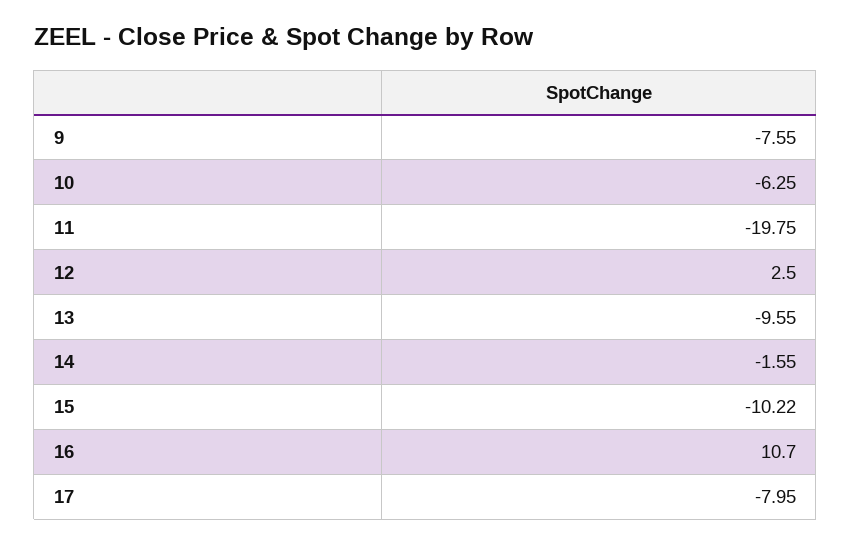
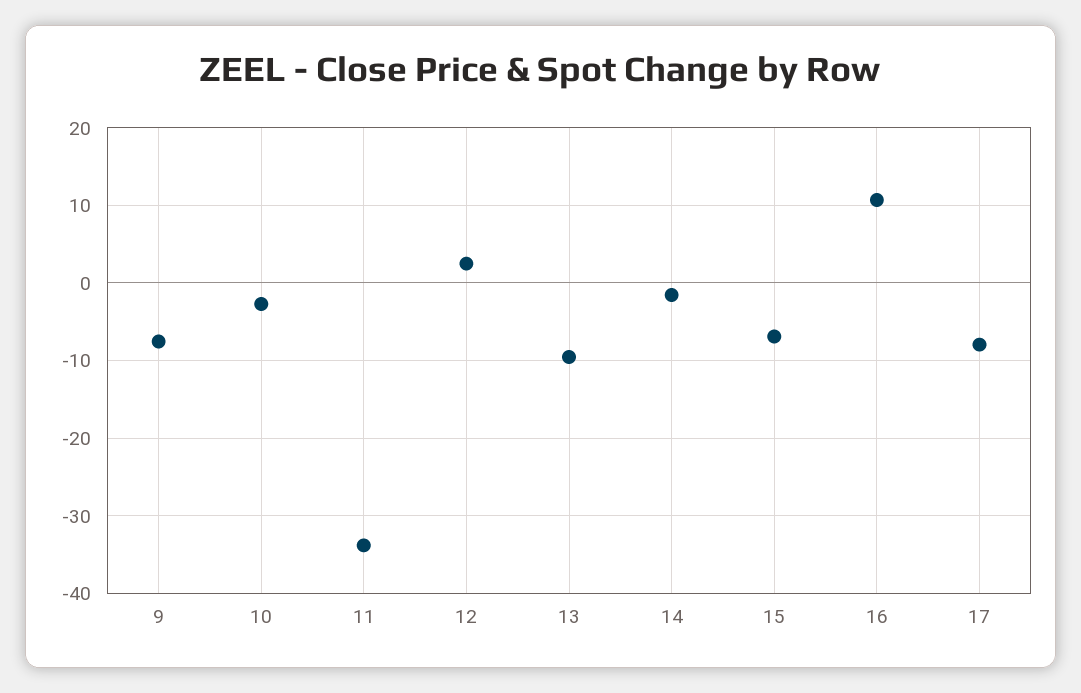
  {
    "9": -7.55,
-   "10": -6.25,
+   "10": -3,
-   "11": -19.75,
+   "11": -34,
    "12": 2.5,
    "13": -9.55,
    "14": -1.55,
-   "15": -10.22,
+   "15": -7,
    "16": 10.7,
    "17": -7.95
  }

